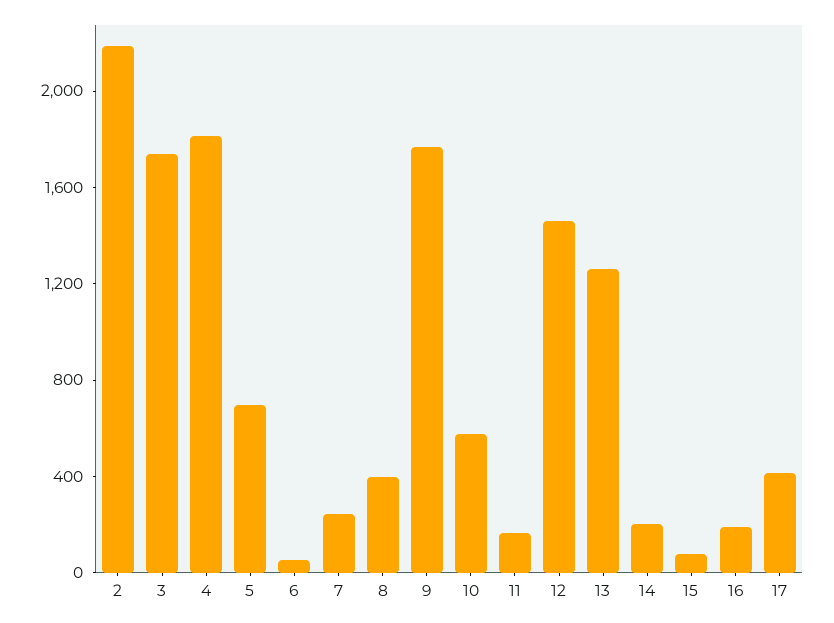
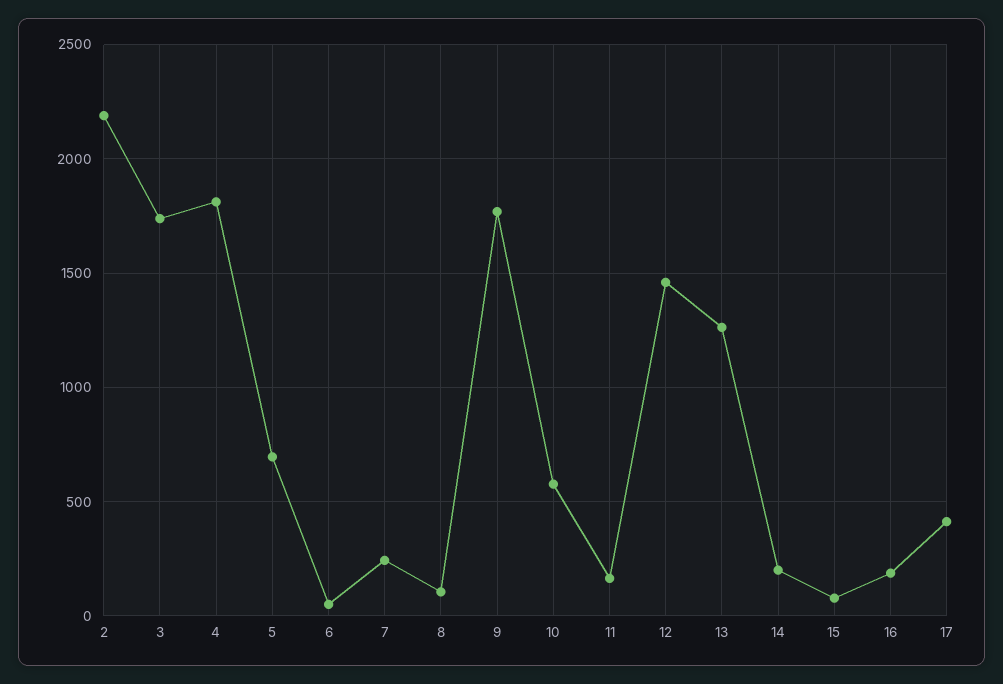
  {
    "2": 2200,
    "3": 1750,
    "4": 1800,
    "5": 700,
    "6": 50,
    "7": 250,
-   "8": 400,
+   "8": 100,
    "9": 1750,
    "10": 600,
    "11": 150,
    "12": 1450,
    "13": 1250,
    "14": 200,
    "15": 100,
    "16": 200,
    "17": 400
  }

